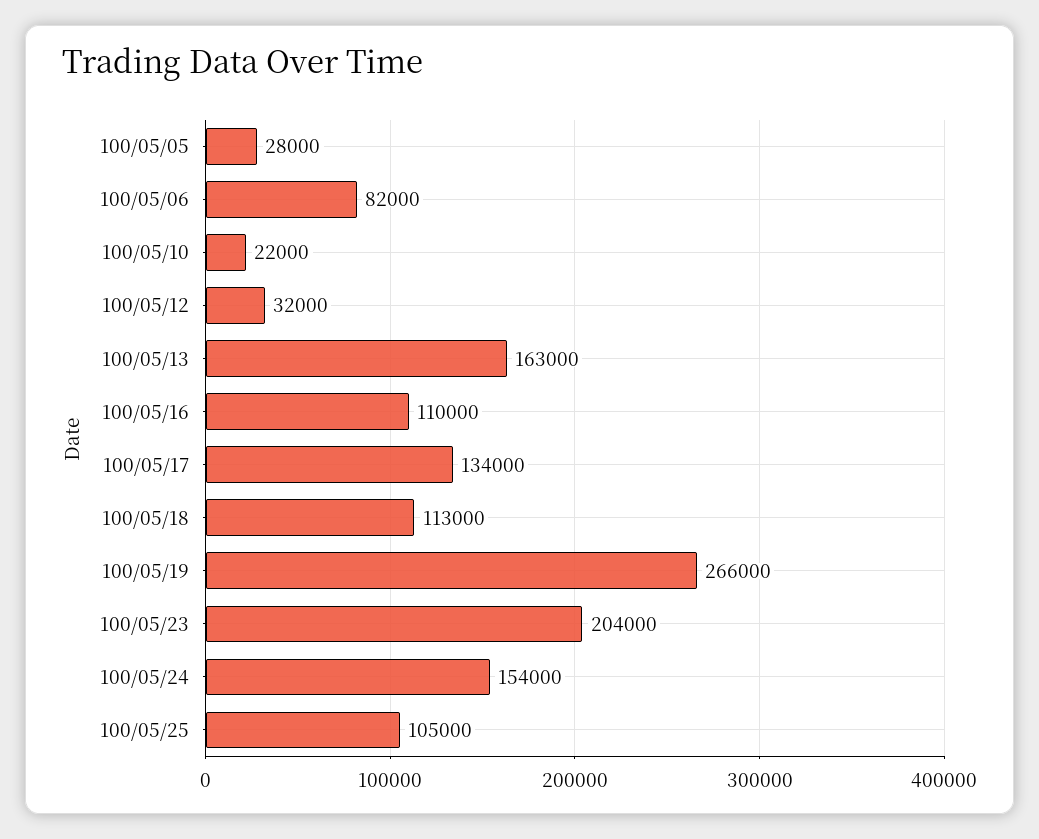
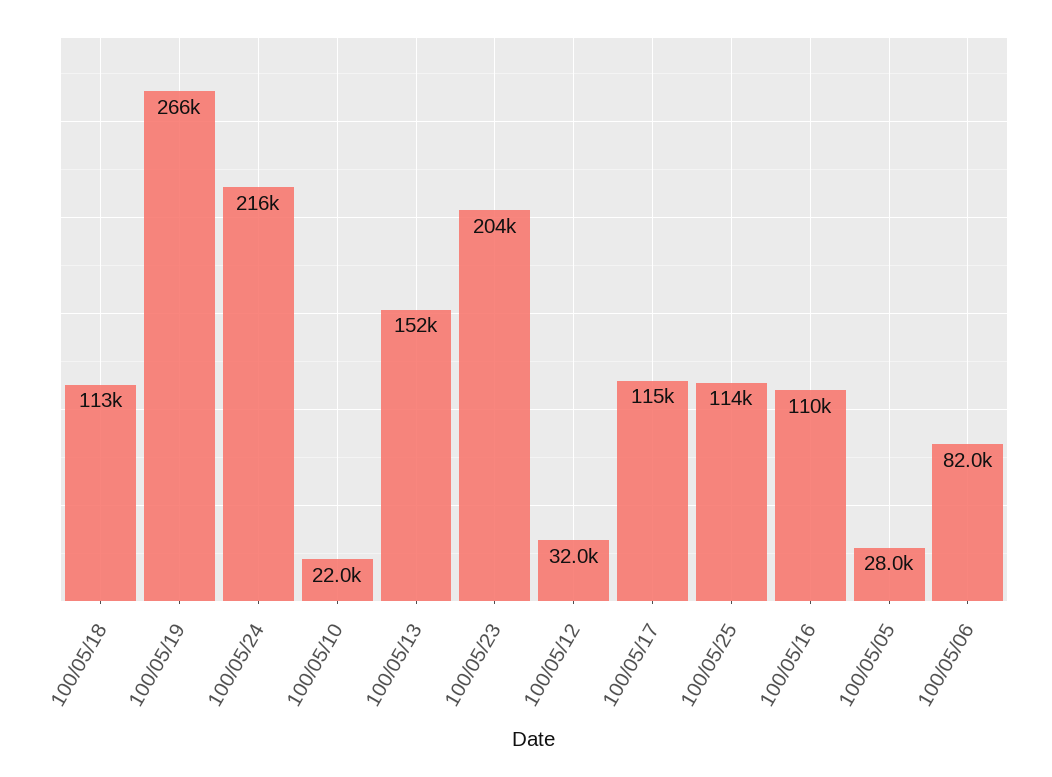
  {
    "100/05/05": 28000,
    "100/05/06": 82000,
    "100/05/10": 22000,
    "100/05/12": 32000,
-   "100/05/13": 163000,
+   "100/05/13": 152000,
    "100/05/16": 110000,
-   "100/05/17": 134000,
+   "100/05/17": 115000,
    "100/05/18": 113000,
    "100/05/19": 266000,
    "100/05/23": 204000,
-   "100/05/24": 154000,
+   "100/05/24": 216000,
-   "100/05/25": 105000
+   "100/05/25": 114000
  }

